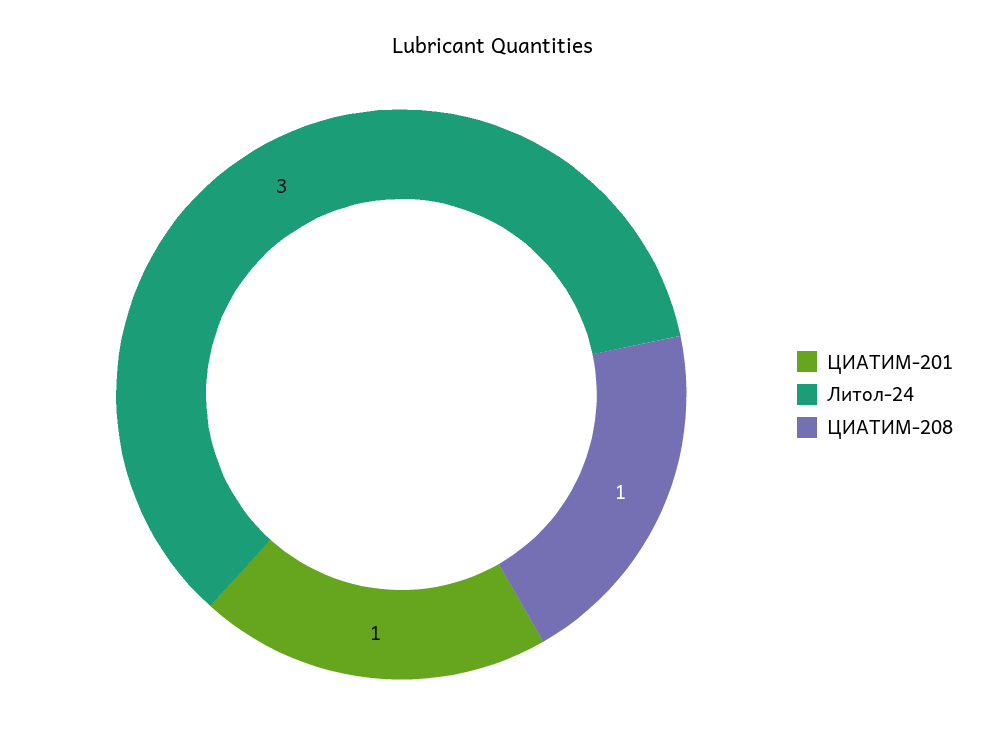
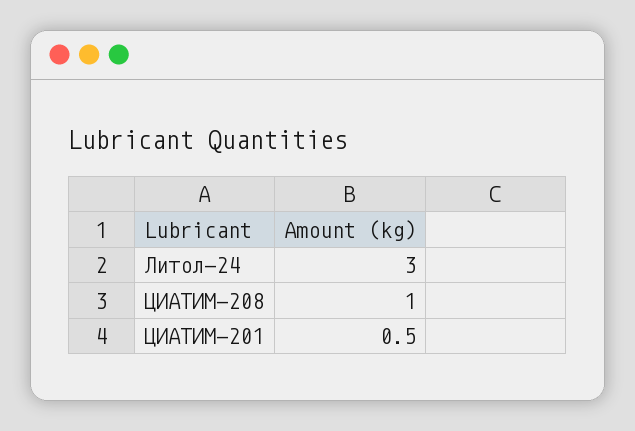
  {
-   "ЦИАТИМ-201": 1,
+   "ЦИАТИМ-201": 0.5,
    "Литол-24": 3,
    "ЦИАТИМ-208": 1
  }

